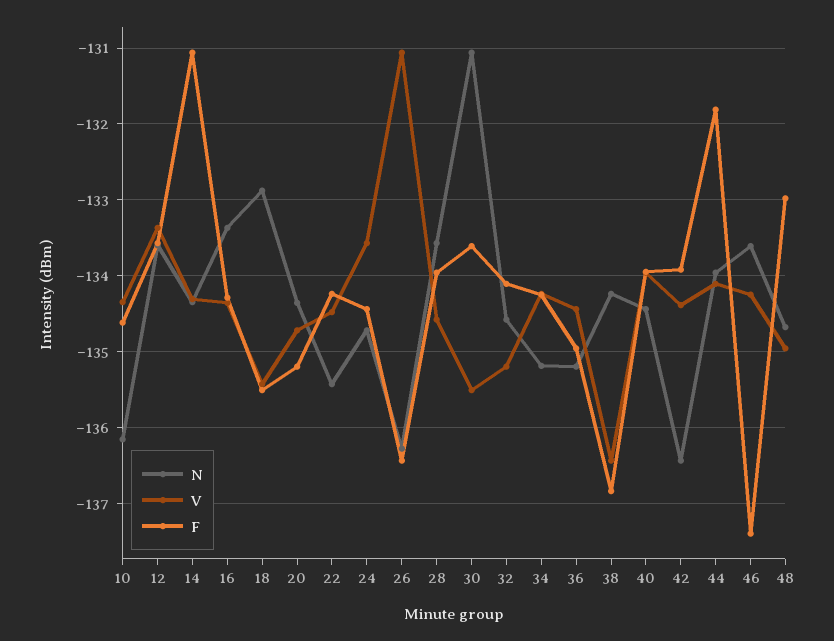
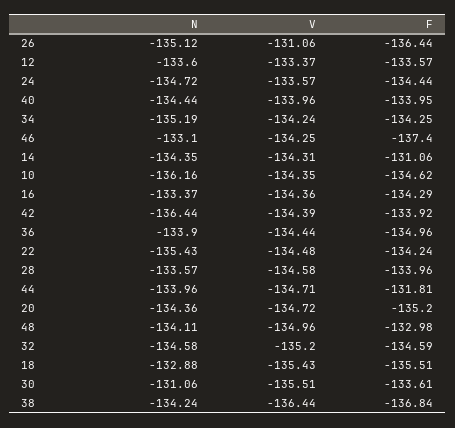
  {
    "N": {
      "10": -136.16,
      "12": -133.6,
      "14": -134.35,
      "16": -133.37,
      "18": -132.88,
      "20": -134.36,
      "22": -135.43,
      "24": -134.72,
-     "26": -136.3,
+     "26": -135.12,
      "28": -133.57,
      "30": -131.06,
      "32": -134.58,
      "34": -135.19,
-     "36": -135.2,
+     "36": -133.9,
      "38": -134.24,
      "40": -134.44,
      "42": -136.44,
      "44": -133.96,
-     "46": -133.6,
+     "46": -133.1,
-     "48": -134.7
+     "48": -134.11
    },
    "V": {
      "10": -134.35,
      "12": -133.37,
      "14": -134.31,
      "16": -134.36,
      "18": -135.43,
      "20": -134.72,
      "22": -134.48,
      "24": -133.57,
      "26": -131.06,
      "28": -134.58,
      "30": -135.51,
      "32": -135.2,
      "34": -134.24,
      "36": -134.44,
      "38": -136.44,
      "40": -133.96,
      "42": -134.39,
-     "44": -134.1,
+     "44": -134.71,
      "46": -134.25,
      "48": -134.96
    },
    "F": {
      "10": -134.62,
      "12": -133.57,
      "14": -131.06,
      "16": -134.29,
      "18": -135.51,
      "20": -135.2,
      "22": -134.24,
      "24": -134.44,
      "26": -136.44,
      "28": -133.96,
      "30": -133.61,
-     "32": -134.1,
+     "32": -134.59,
      "34": -134.25,
      "36": -134.96,
      "38": -136.84,
      "40": -133.95,
      "42": -133.92,
      "44": -131.81,
      "46": -137.4,
      "48": -132.98
    }
  }

